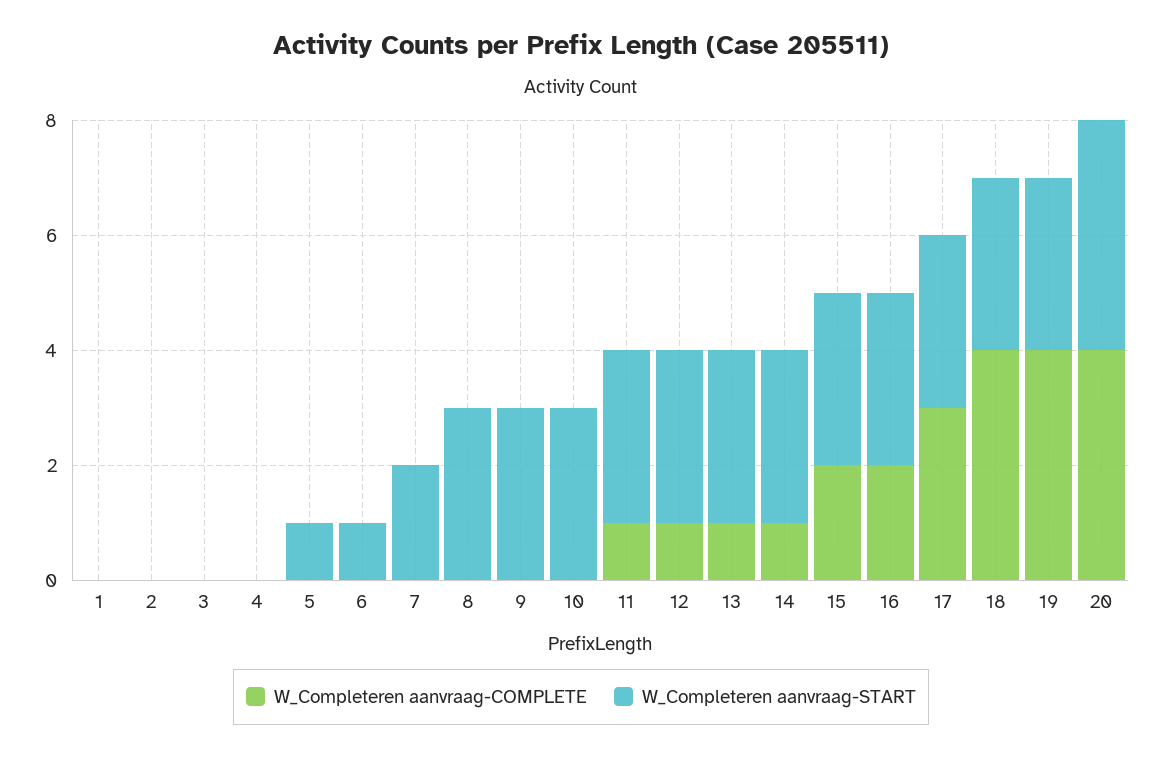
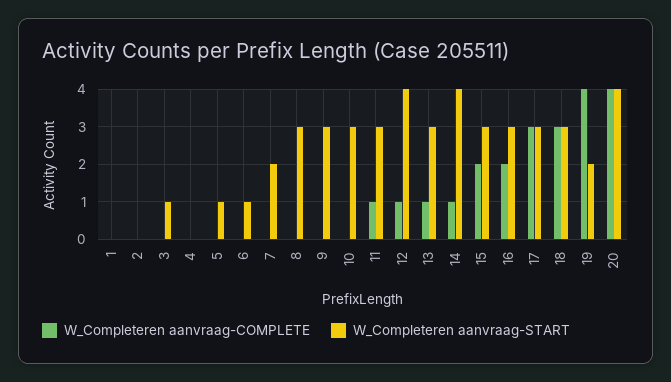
  {
    "W_Completeren aanvraag-COMPLETE": {
      "1": 0,
      "2": 0,
      "3": 0,
      "4": 0,
      "5": 0,
      "6": 0,
      "7": 0,
      "8": 0,
      "9": 0,
      "10": 0,
      "11": 1,
      "12": 1,
      "13": 1,
      "14": 1,
      "15": 2,
      "16": 2,
      "17": 3,
-     "18": 4,
+     "18": 3,
      "19": 4,
      "20": 4
    },
    "W_Completeren aanvraag-START": {
      "1": 0,
      "2": 0,
-     "3": 0,
+     "3": 1,
      "4": 0,
      "5": 1,
      "6": 1,
      "7": 2,
      "8": 3,
      "9": 3,
      "10": 3,
      "11": 3,
-     "12": 3,
+     "12": 4,
      "13": 3,
-     "14": 3,
+     "14": 4,
      "15": 3,
      "16": 3,
      "17": 3,
      "18": 3,
-     "19": 3,
+     "19": 2,
      "20": 4
    }
  }

